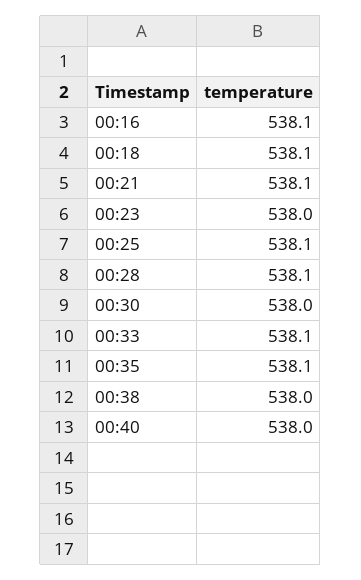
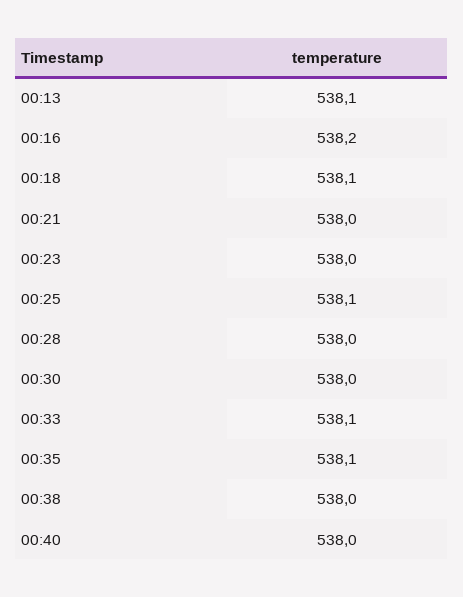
  {
-   "00:16": 538.1,
+   "00:16": 538.2,
    "00:18": 538.1,
-   "00:21": 538.1,
+   "00:21": 538,
    "00:23": 538,
    "00:25": 538.1,
-   "00:28": 538.1,
+   "00:28": 538,
    "00:30": 538,
    "00:33": 538.1,
    "00:35": 538.1,
    "00:38": 538,
-   "00:40": 538
+   "00:40": 538,
+   "00:13": 538.1
  }

